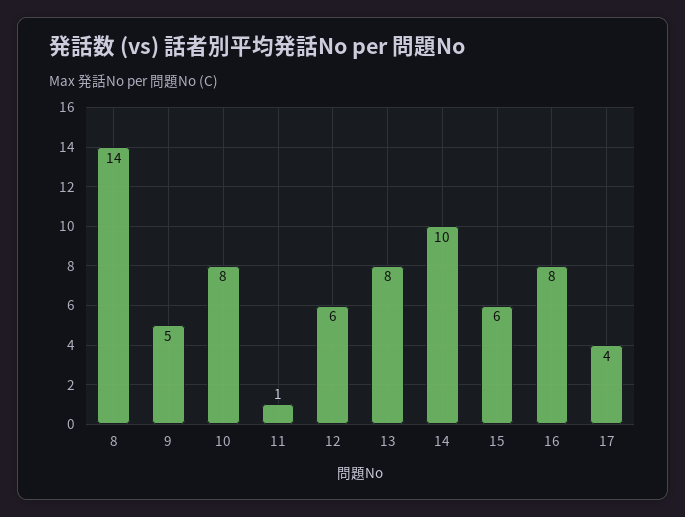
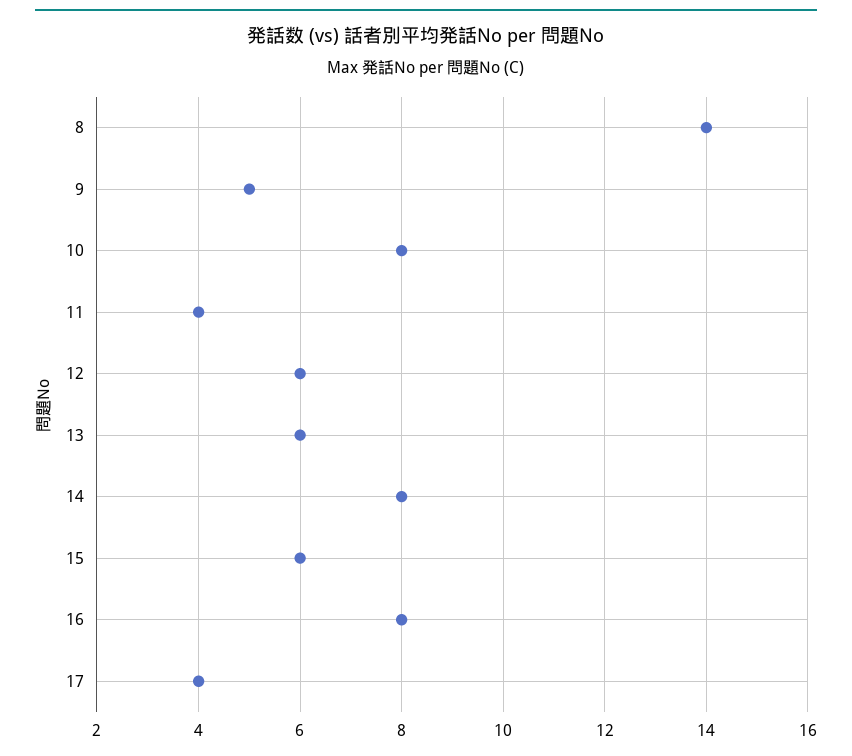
  {
    "8": 14,
    "9": 5,
    "10": 8,
-   "11": 1,
+   "11": 4,
    "12": 6,
-   "13": 8,
+   "13": 6,
-   "14": 10,
+   "14": 8,
    "15": 6,
    "16": 8,
    "17": 4
  }

